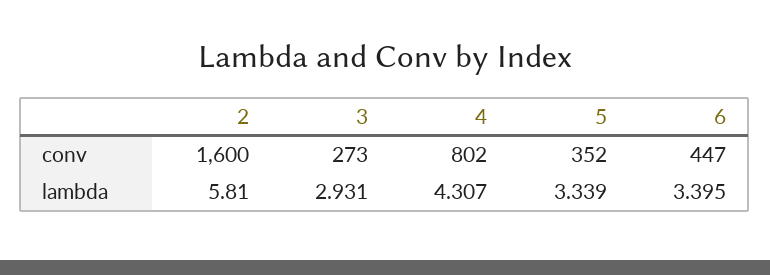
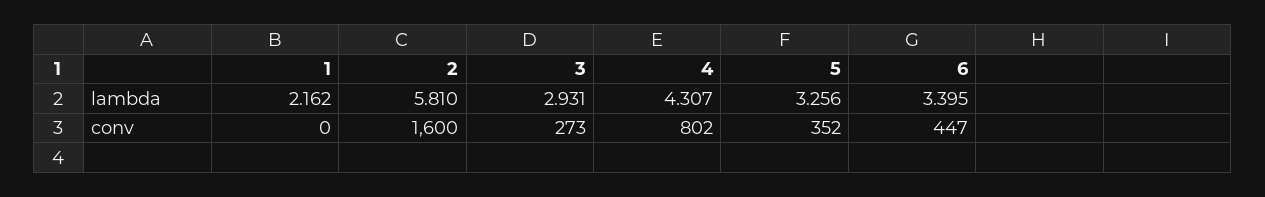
  {
    "2": {
      "conv": 1600,
      "lambda": 5.81
    },
    "3": {
      "conv": 273,
      "lambda": 2.931
    },
    "4": {
      "conv": 802,
      "lambda": 4.307
    },
    "5": {
      "conv": 352,
-     "lambda": 3.339
+     "lambda": 3.256
    },
    "6": {
      "conv": 447,
      "lambda": 3.395
-   }
+   },
+   "1": {
+     "lambda": 2.162,
+     "conv": 0
+   }
  }

